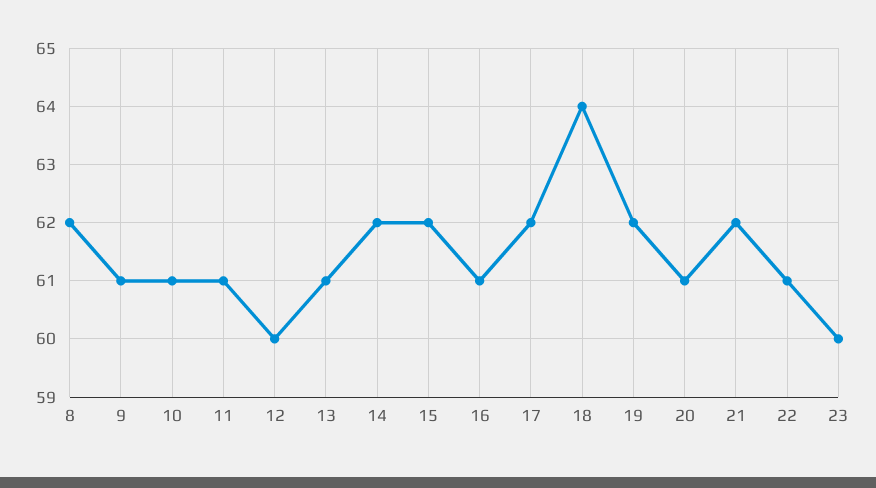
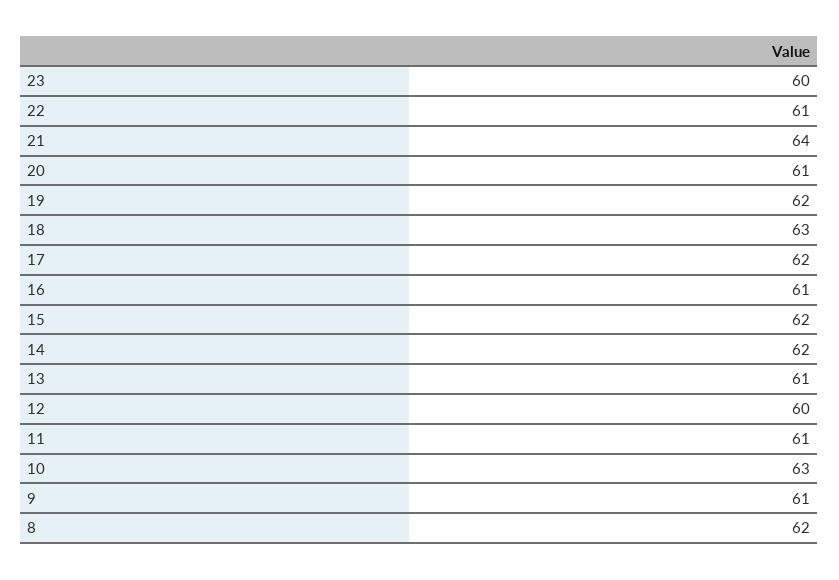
  {
    "8": 62,
    "9": 61,
-   "10": 61,
+   "10": 63,
    "11": 61,
    "12": 60,
    "13": 61,
    "14": 62,
    "15": 62,
    "16": 61,
    "17": 62,
-   "18": 64,
+   "18": 63,
    "19": 62,
    "20": 61,
-   "21": 62,
+   "21": 64,
    "22": 61,
    "23": 60
  }

